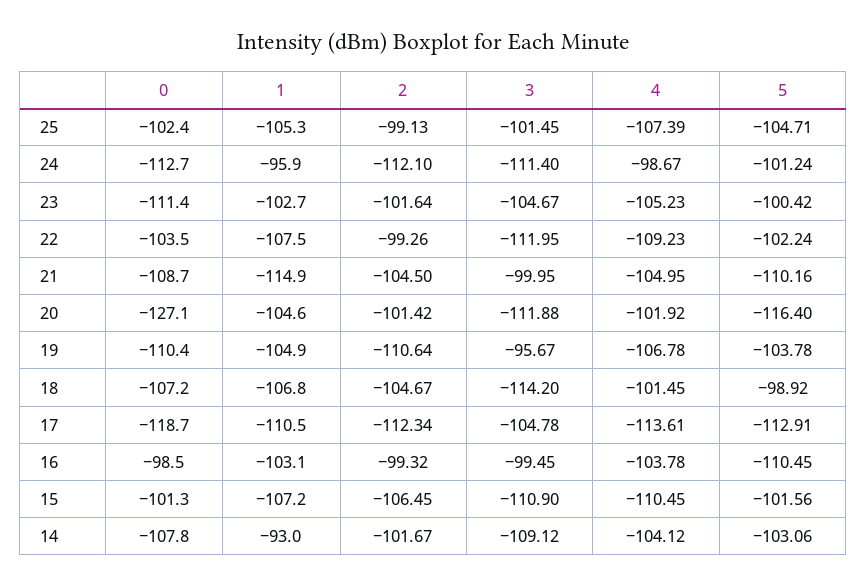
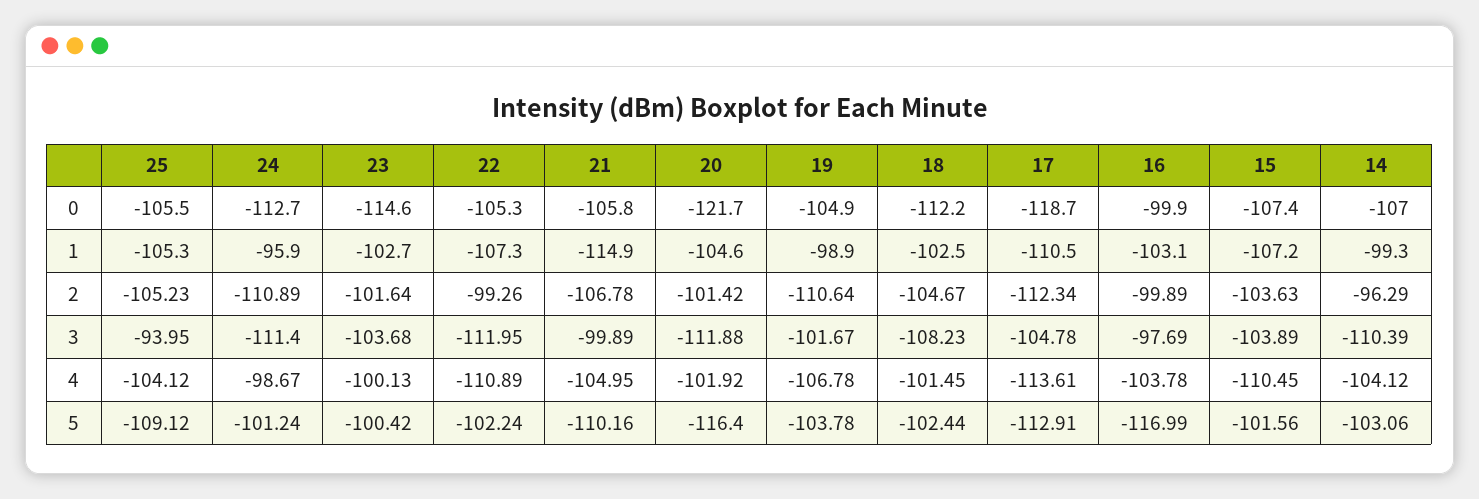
  {
    "0": {
-     "25": -102.4,
+     "25": -105.5,
      "24": -112.7,
-     "23": -111.4,
+     "23": -114.6,
-     "22": -103.5,
+     "22": -105.3,
-     "21": -108.7,
+     "21": -105.8,
-     "20": -127.1,
+     "20": -121.7,
-     "19": -110.4,
+     "19": -104.9,
-     "18": -107.2,
+     "18": -112.2,
      "17": -118.7,
-     "16": -98.5,
+     "16": -99.9,
-     "15": -101.3,
+     "15": -107.4,
-     "14": -107.8
+     "14": -107
    },
    "1": {
      "25": -105.3,
      "24": -95.9,
      "23": -102.7,
-     "22": -107.5,
+     "22": -107.3,
      "21": -114.9,
      "20": -104.6,
-     "19": -104.9,
+     "19": -98.9,
-     "18": -106.8,
+     "18": -102.5,
      "17": -110.5,
      "16": -103.1,
      "15": -107.2,
-     "14": -93
+     "14": -99.3
    },
    "2": {
-     "25": -99.13,
+     "25": -105.23,
-     "24": -112.1,
+     "24": -110.89,
      "23": -101.64,
      "22": -99.26,
-     "21": -104.5,
+     "21": -106.78,
      "20": -101.42,
      "19": -110.64,
      "18": -104.67,
      "17": -112.34,
-     "16": -99.32,
+     "16": -99.89,
-     "15": -106.45,
+     "15": -103.63,
-     "14": -101.67
+     "14": -96.29
    },
    "3": {
-     "25": -101.45,
+     "25": -93.95,
      "24": -111.4,
-     "23": -104.67,
+     "23": -103.68,
      "22": -111.95,
-     "21": -99.95,
+     "21": -99.89,
      "20": -111.88,
-     "19": -95.67,
+     "19": -101.67,
-     "18": -114.2,
+     "18": -108.23,
      "17": -104.78,
-     "16": -99.45,
+     "16": -97.69,
-     "15": -110.9,
+     "15": -103.89,
-     "14": -109.12
+     "14": -110.39
    },
    "4": {
-     "25": -107.39,
+     "25": -104.12,
      "24": -98.67,
-     "23": -105.23,
+     "23": -100.13,
-     "22": -109.23,
+     "22": -110.89,
      "21": -104.95,
      "20": -101.92,
      "19": -106.78,
      "18": -101.45,
      "17": -113.61,
      "16": -103.78,
      "15": -110.45,
      "14": -104.12
    },
    "5": {
-     "25": -104.71,
+     "25": -109.12,
      "24": -101.24,
      "23": -100.42,
      "22": -102.24,
      "21": -110.16,
      "20": -116.4,
      "19": -103.78,
-     "18": -98.92,
+     "18": -102.44,
      "17": -112.91,
-     "16": -110.45,
+     "16": -116.99,
      "15": -101.56,
      "14": -103.06
    }
  }

